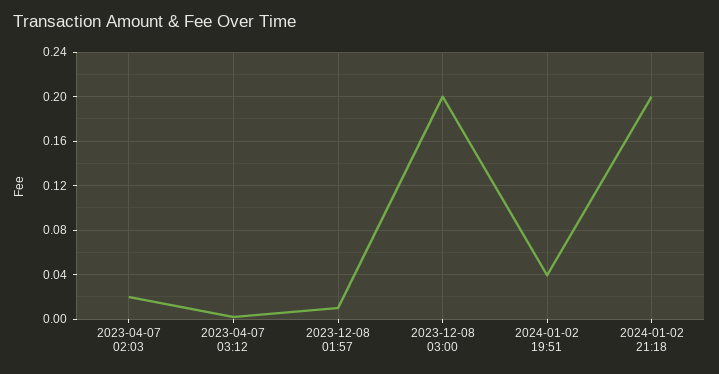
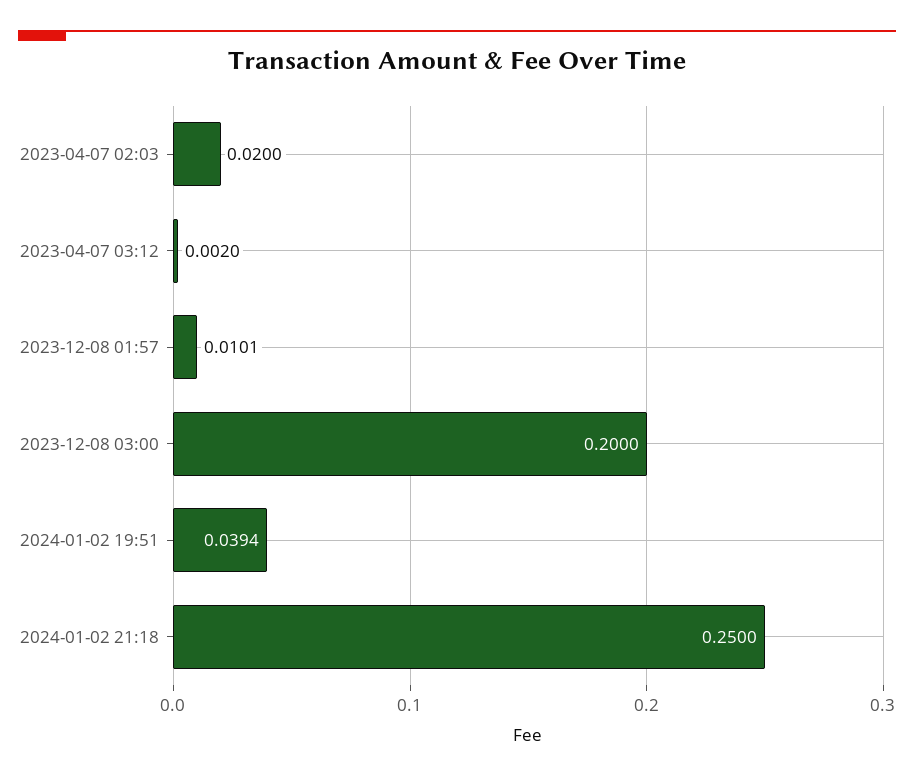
  {
    "2023-04-07 02:03": 0.02,
    "2023-04-07 03:12": 0.002,
    "2023-12-08 01:57": 0.0101,
    "2023-12-08 03:00": 0.2,
    "2024-01-02 19:51": 0.0394,
-   "2024-01-02 21:18": 0.2
+   "2024-01-02 21:18": 0.25
  }

